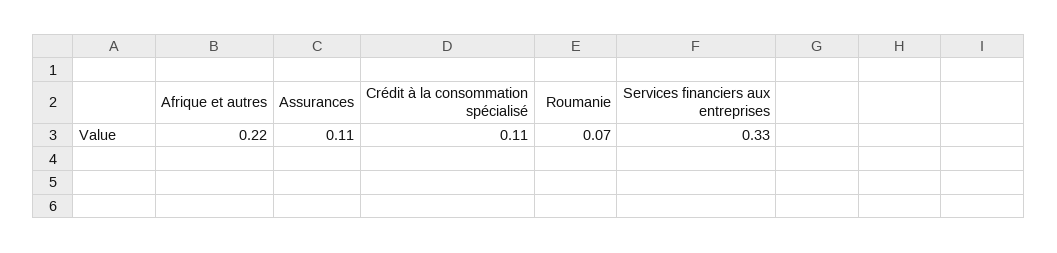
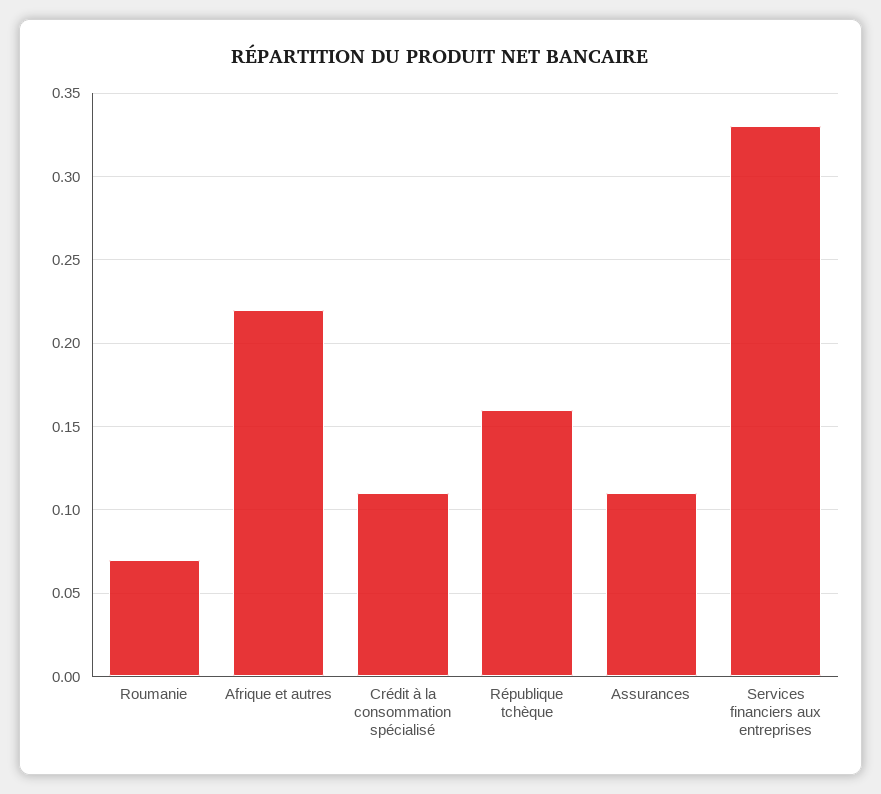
  {
    "Afrique et autres": 0.22,
    "Assurances": 0.11,
    "Crédit à la consommation spécialisé": 0.11,
    "Roumanie": 0.07,
-   "Services financiers aux entreprises": 0.33
+   "Services financiers aux entreprises": 0.33,
+   "République tchèque": 0.16
  }

